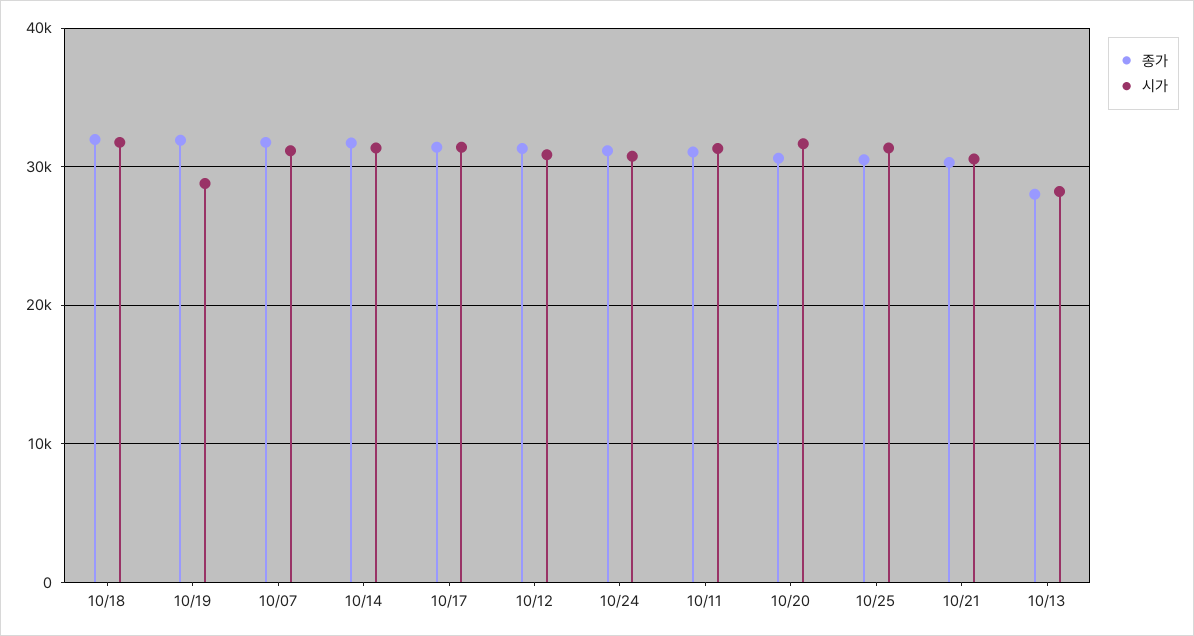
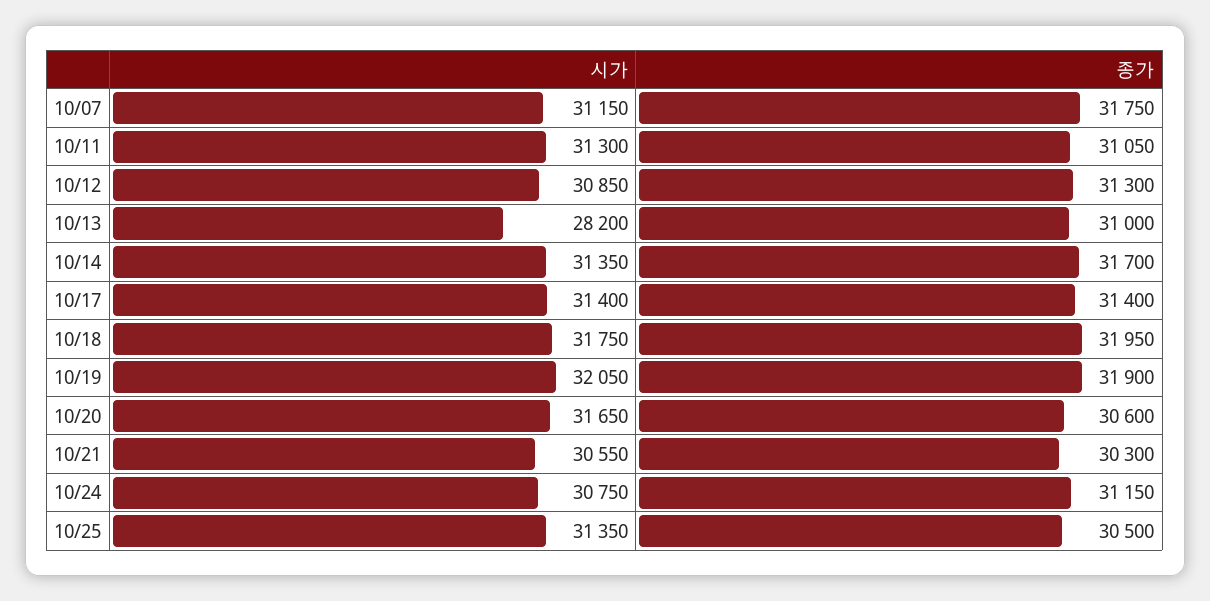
  {
    "종가": {
      "10/18": 31950,
      "10/19": 31900,
      "10/07": 31750,
      "10/14": 31700,
      "10/17": 31400,
      "10/12": 31300,
      "10/24": 31150,
      "10/11": 31050,
      "10/20": 30600,
      "10/25": 30500,
      "10/21": 30300,
-     "10/13": 28000
+     "10/13": 31000
    },
    "시가": {
      "10/18": 31750,
-     "10/19": 29000,
+     "10/19": 32050,
      "10/07": 31150,
      "10/14": 31350,
      "10/17": 31400,
      "10/12": 30850,
      "10/24": 30750,
      "10/11": 31300,
      "10/20": 31650,
      "10/25": 31350,
      "10/21": 30550,
      "10/13": 28200
    }
  }

